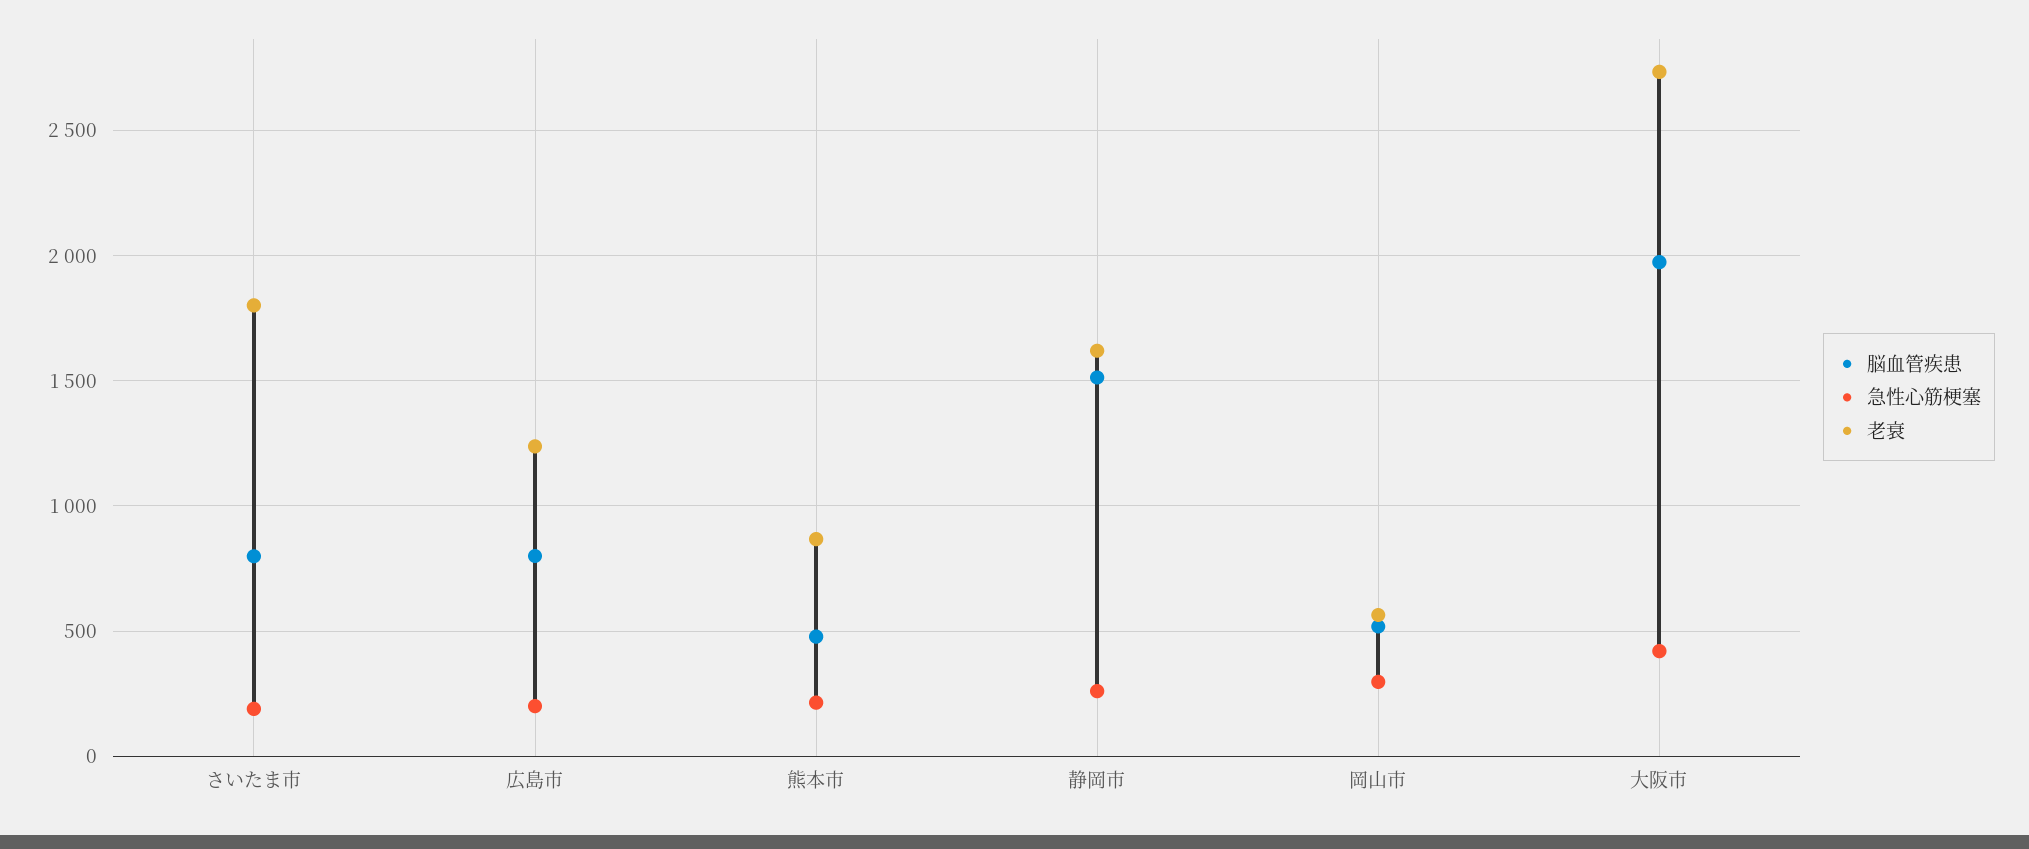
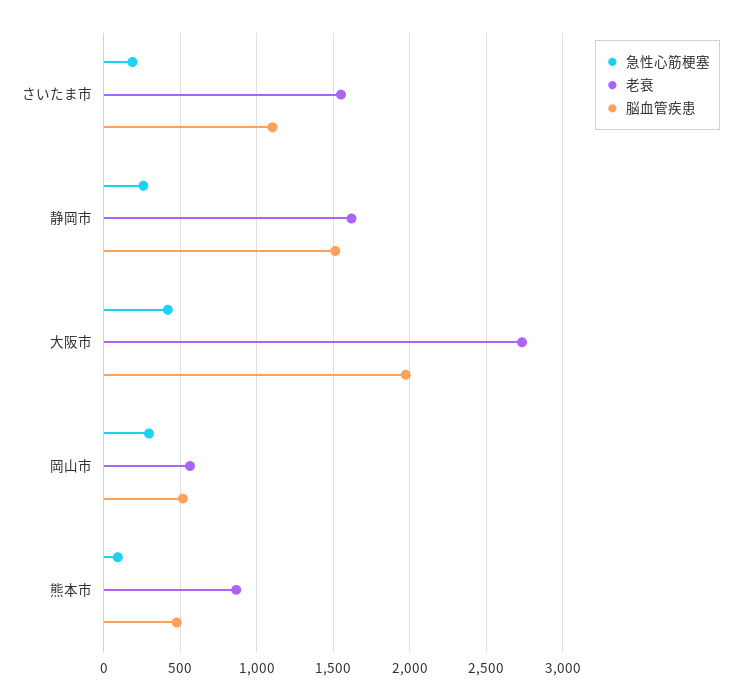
  {
    "脳血管疾患": {
-     "さいたま市": 800,
+     "さいたま市": 1100,
-     "広島市": 800,
      "熊本市": 500,
      "静岡市": 1500,
      "岡山市": 500,
      "大阪市": 1950
    },
    "急性心筋梗塞": {
      "さいたま市": 200,
-     "広島市": 200,
-     "熊本市": 200,
+     "熊本市": 100,
      "静岡市": 250,
      "岡山市": 300,
      "大阪市": 400
    },
    "老衰": {
-     "さいたま市": 1800,
+     "さいたま市": 1550,
-     "広島市": 1250,
      "熊本市": 850,
      "静岡市": 1600,
      "岡山市": 550,
      "大阪市": 2750
    }
  }

